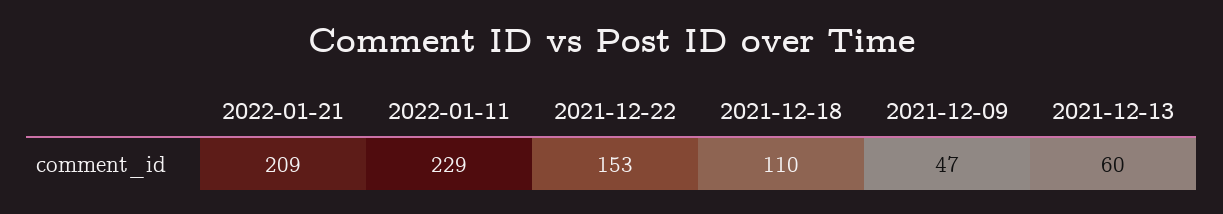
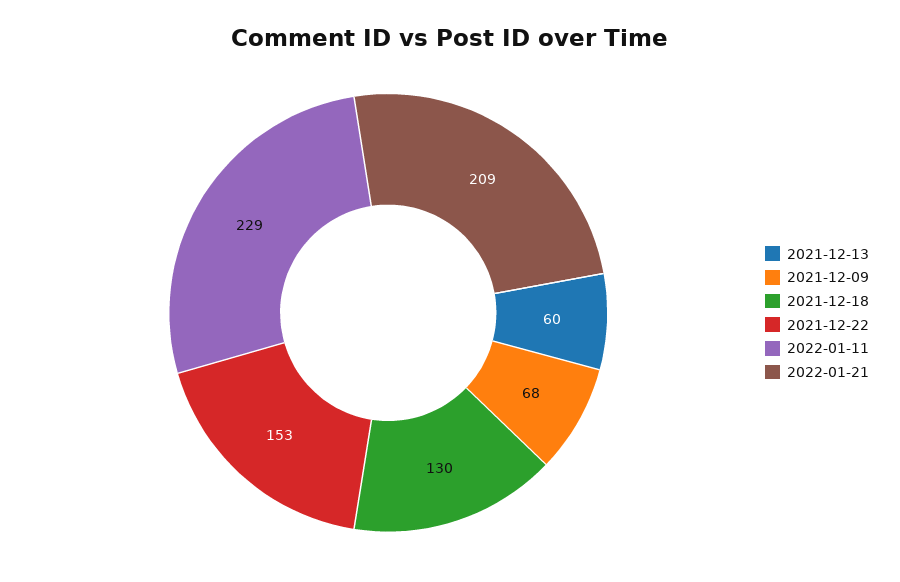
  {
    "2022-01-21": 209,
    "2022-01-11": 229,
    "2021-12-22": 153,
-   "2021-12-18": 110,
+   "2021-12-18": 130,
-   "2021-12-09": 47,
+   "2021-12-09": 68,
    "2021-12-13": 60
  }

